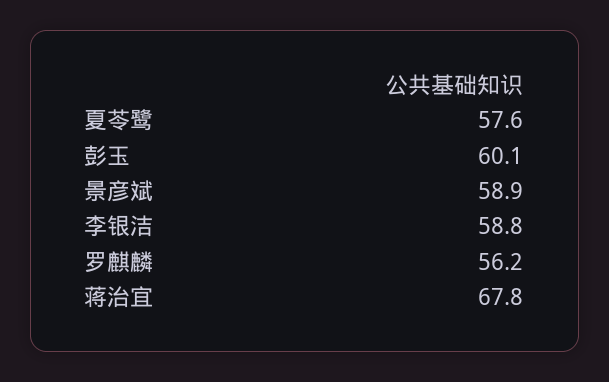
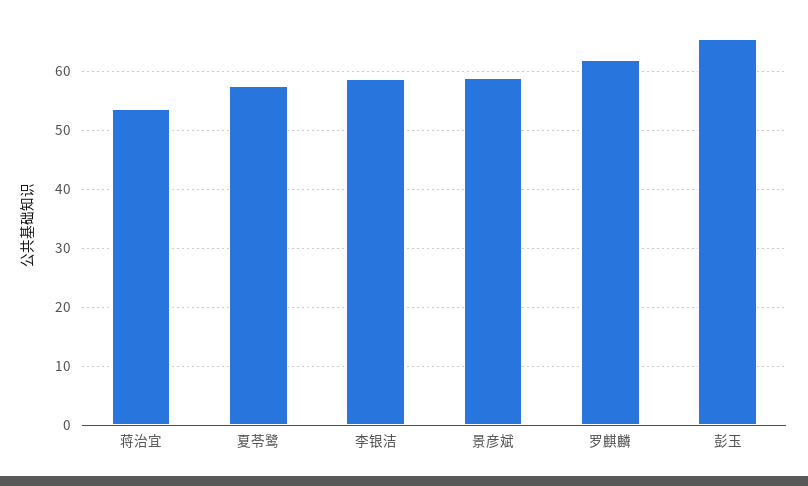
  {
    "夏苓鹭": 57.6,
-   "彭玉": 60.1,
+   "彭玉": 66,
    "景彦斌": 58.9,
    "李银洁": 58.8,
-   "罗麒麟": 56.2,
+   "罗麒麟": 62,
-   "蒋治宜": 67.8
+   "蒋治宜": 54
  }

